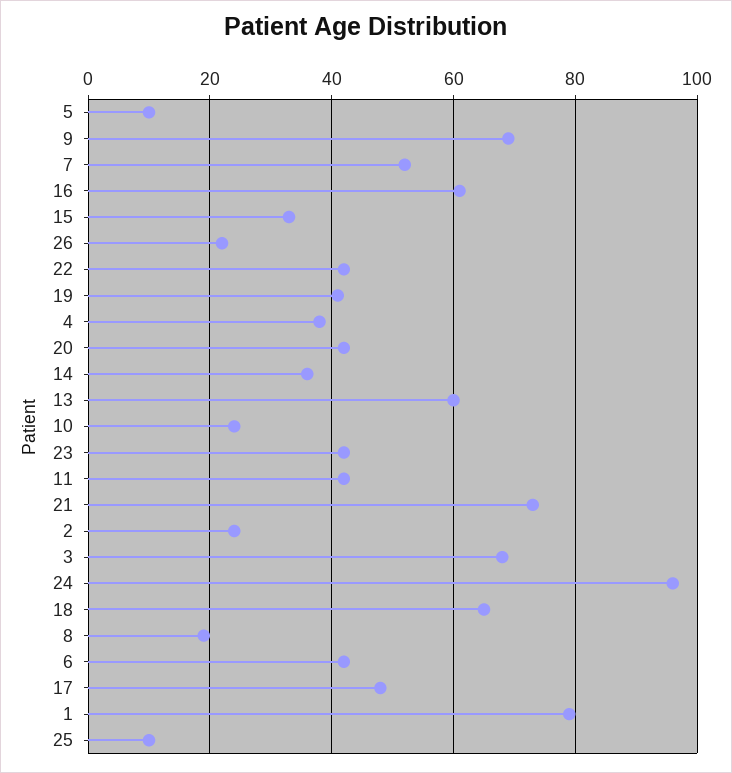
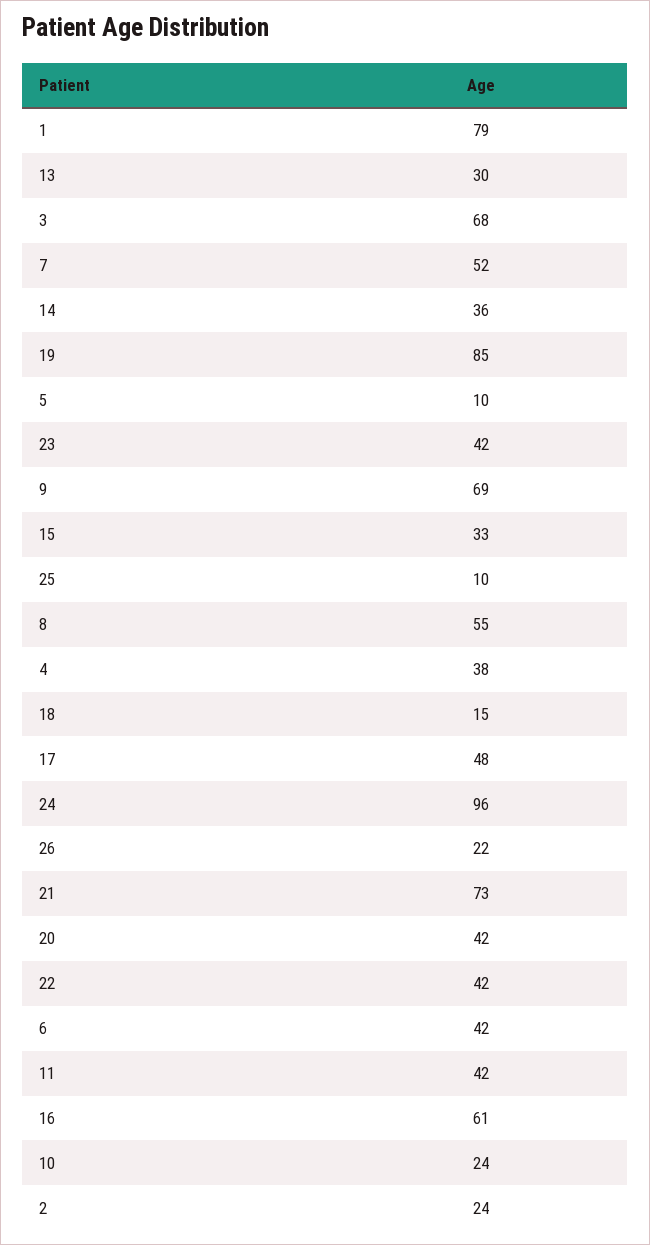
  {
    "5": 10,
    "9": 69,
    "7": 52,
    "16": 61,
    "15": 33,
    "26": 22,
    "22": 42,
-   "19": 40,
+   "19": 85,
    "4": 38,
    "20": 42,
    "14": 36,
-   "13": 60,
+   "13": 30,
    "10": 24,
    "23": 42,
    "11": 42,
    "21": 73,
    "2": 24,
    "3": 68,
    "24": 96,
-   "18": 65,
+   "18": 15,
-   "8": 20,
+   "8": 55,
    "6": 42,
    "17": 48,
    "1": 79,
    "25": 10
  }

